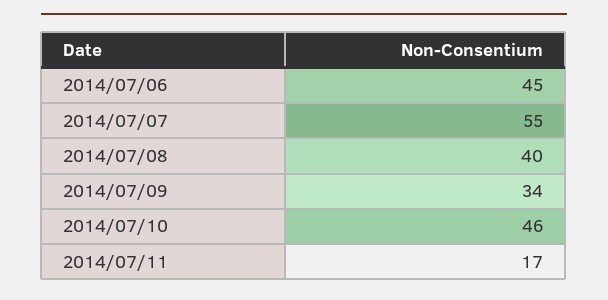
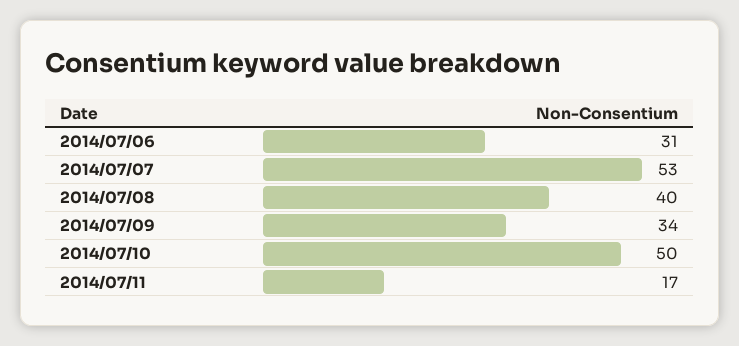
  {
-   "2014/07/06": 45,
+   "2014/07/06": 31,
-   "2014/07/07": 55,
+   "2014/07/07": 53,
    "2014/07/08": 40,
    "2014/07/09": 34,
-   "2014/07/10": 46,
+   "2014/07/10": 50,
    "2014/07/11": 17
  }

